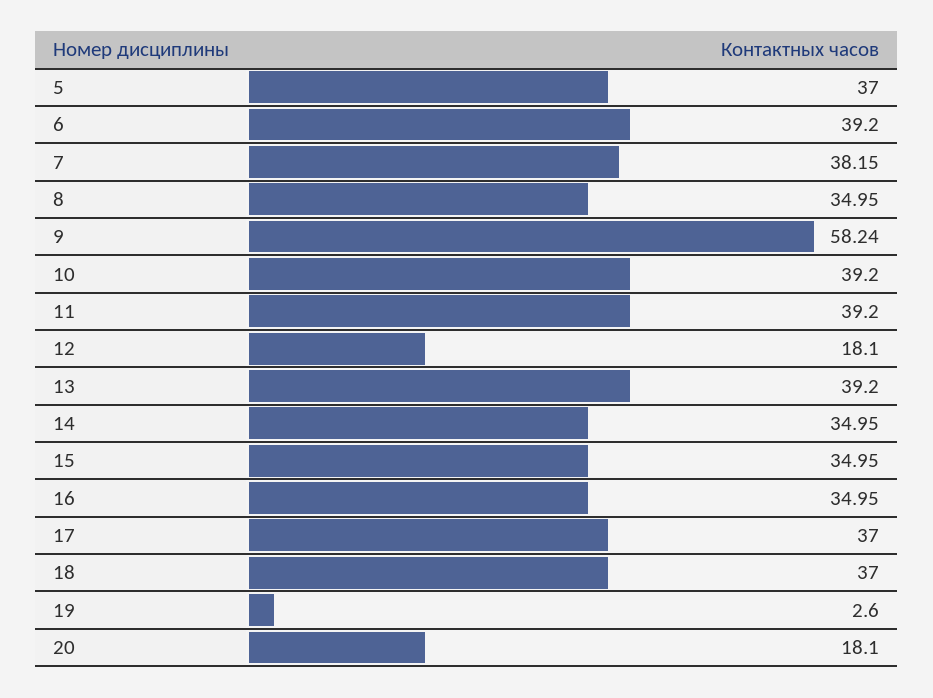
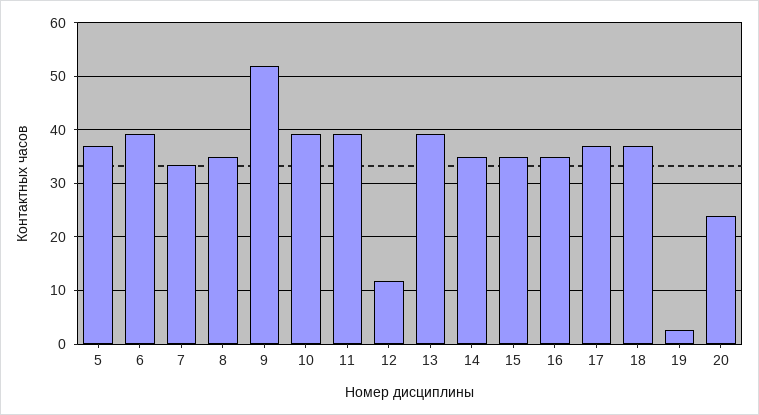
  {
    "5": 37,
    "6": 39.2,
-   "7": 38.15,
+   "7": 34,
    "8": 34.95,
-   "9": 58.24,
+   "9": 52,
    "10": 39.2,
    "11": 39.2,
-   "12": 18.1,
+   "12": 12,
    "13": 39.2,
    "14": 34.95,
    "15": 34.95,
    "16": 34.95,
    "17": 37,
    "18": 37,
    "19": 2.6,
-   "20": 18.1
+   "20": 24
  }

